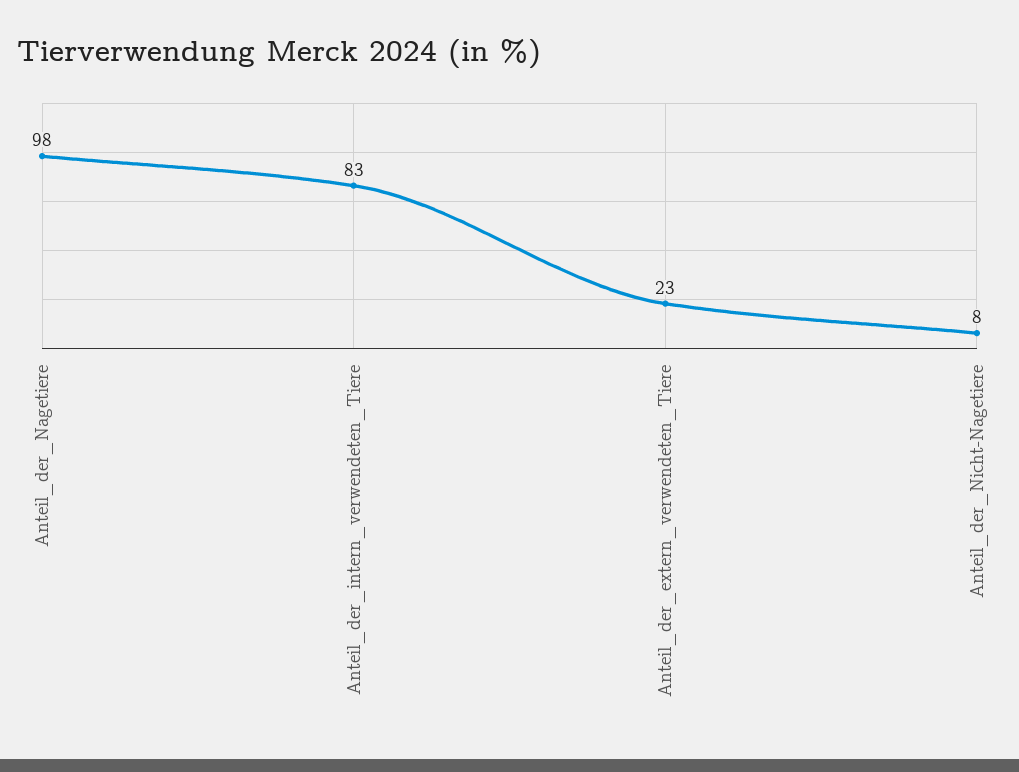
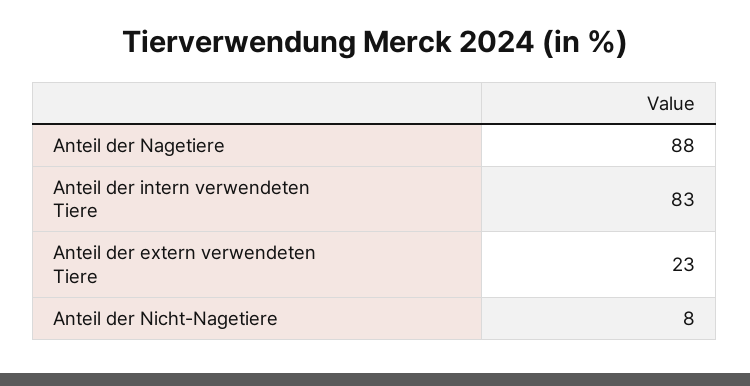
  {
-   "Anteil_der_Nagetiere": 98,
+   "Anteil_der_Nagetiere": 88,
    "Anteil_der_intern_verwendeten_Tiere": 83,
    "Anteil_der_extern_verwendeten_Tiere": 23,
    "Anteil_der_Nicht-Nagetiere": 8
  }

